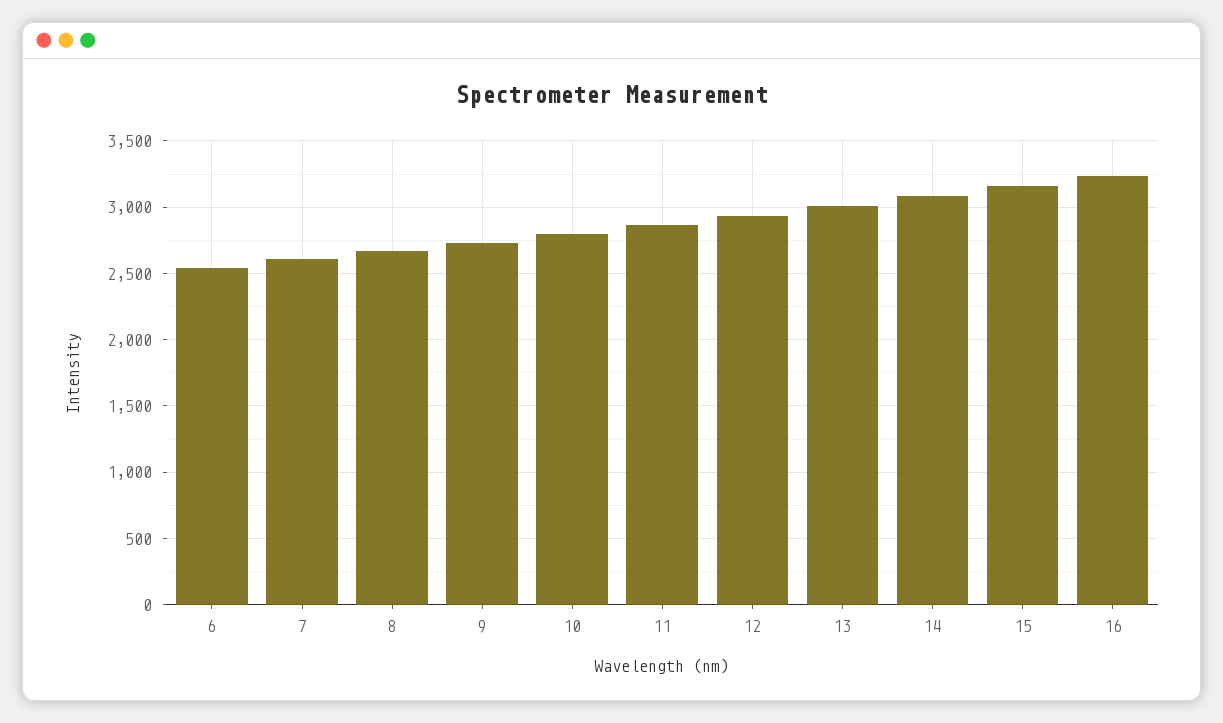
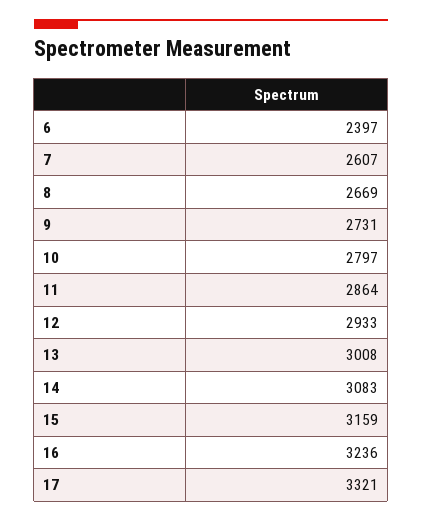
  {
-   "6": 2550,
+   "6": 2397,
    "7": 2607,
    "8": 2669,
    "9": 2731,
    "10": 2797,
    "11": 2864,
    "12": 2933,
    "13": 3008,
    "14": 3083,
    "15": 3159,
-   "16": 3236
+   "16": 3236,
+   "17": 3321
  }

